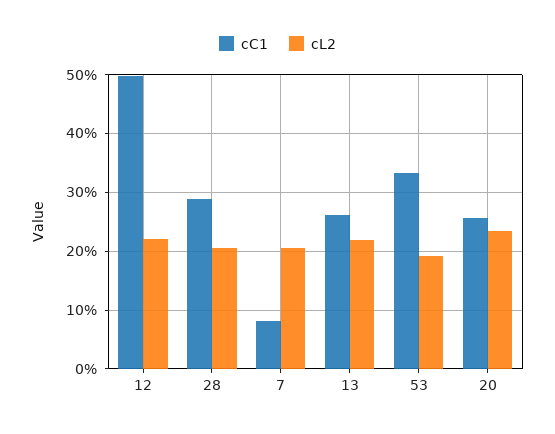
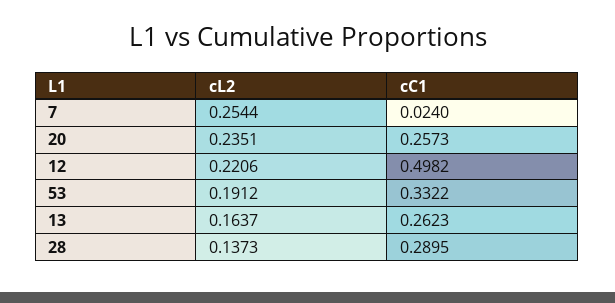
  {
    "cC1": {
      "12": 0.4982,
      "28": 0.2895,
-     "7": 0.08,
+     "7": 0.024,
      "13": 0.2623,
      "53": 0.3322,
      "20": 0.2573
    },
    "cL2": {
      "12": 0.2206,
-     "28": 0.2,
+     "28": 0.1373,
-     "7": 0.2,
+     "7": 0.2544,
-     "13": 0.22,
+     "13": 0.1637,
      "53": 0.1912,
      "20": 0.2351
    }
  }

